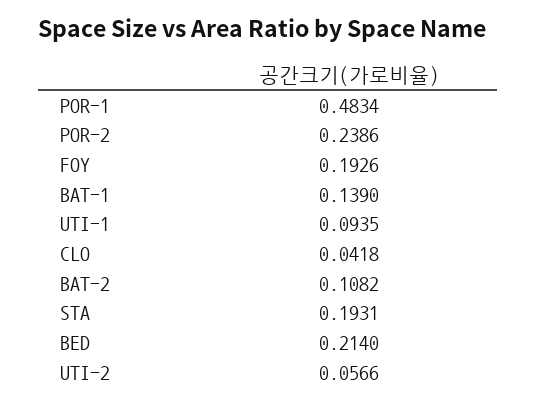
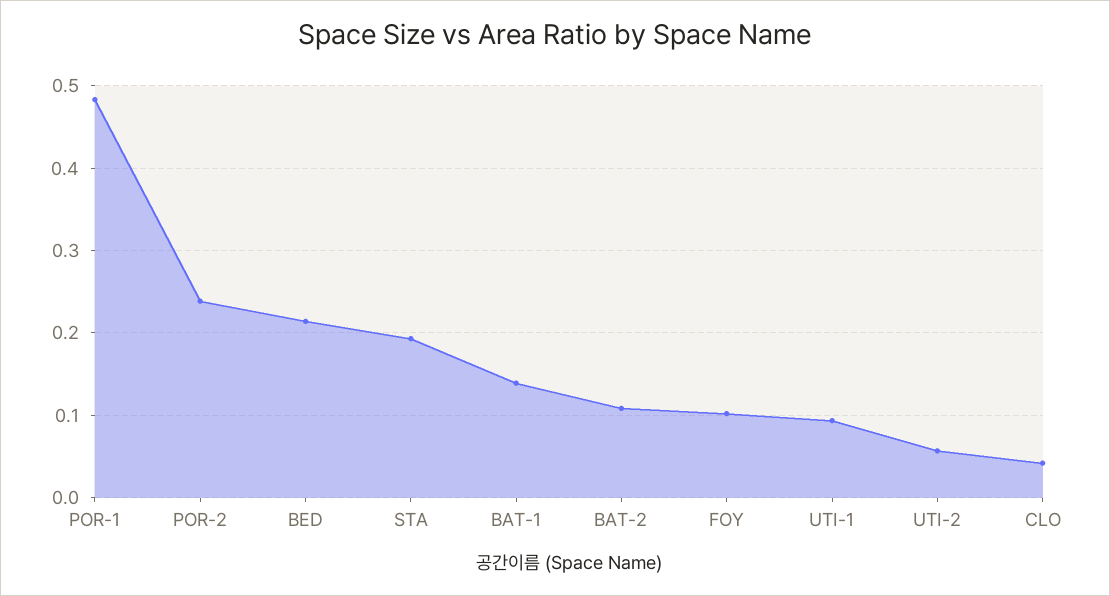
  {
    "POR-1": 0.4834,
    "POR-2": 0.2386,
-   "FOY": 0.1926,
+   "FOY": 0.1,
    "BAT-1": 0.139,
    "UTI-1": 0.0935,
    "CLO": 0.0418,
    "BAT-2": 0.1082,
    "STA": 0.1931,
    "BED": 0.214,
    "UTI-2": 0.0566
  }

